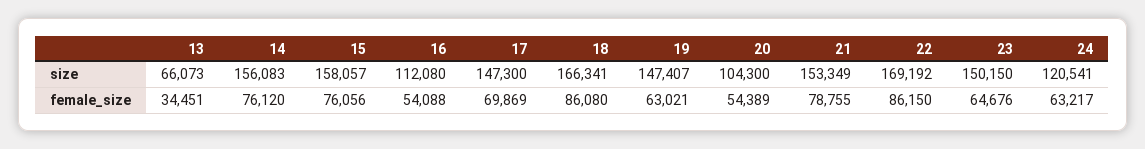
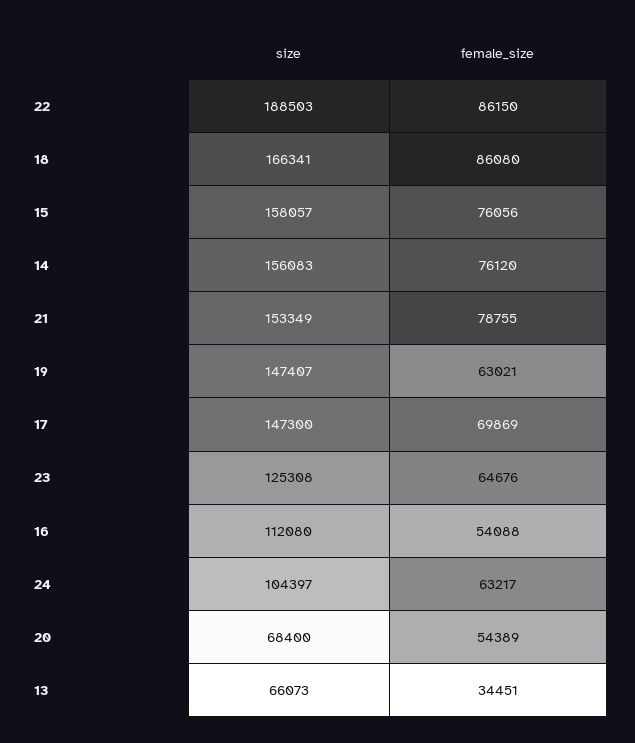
  {
    "13": {
      "size": 66073,
      "female_size": 34451
    },
    "14": {
      "size": 156083,
      "female_size": 76120
    },
    "15": {
      "size": 158057,
      "female_size": 76056
    },
    "16": {
      "size": 112080,
      "female_size": 54088
    },
    "17": {
      "size": 147300,
      "female_size": 69869
    },
    "18": {
      "size": 166341,
      "female_size": 86080
    },
    "19": {
      "size": 147407,
      "female_size": 63021
    },
    "20": {
-     "size": 104300,
+     "size": 68400,
      "female_size": 54389
    },
    "21": {
      "size": 153349,
      "female_size": 78755
    },
    "22": {
-     "size": 169192,
+     "size": 188503,
      "female_size": 86150
    },
    "23": {
-     "size": 150150,
+     "size": 125308,
      "female_size": 64676
    },
    "24": {
-     "size": 120541,
+     "size": 104397,
      "female_size": 63217
    }
  }

